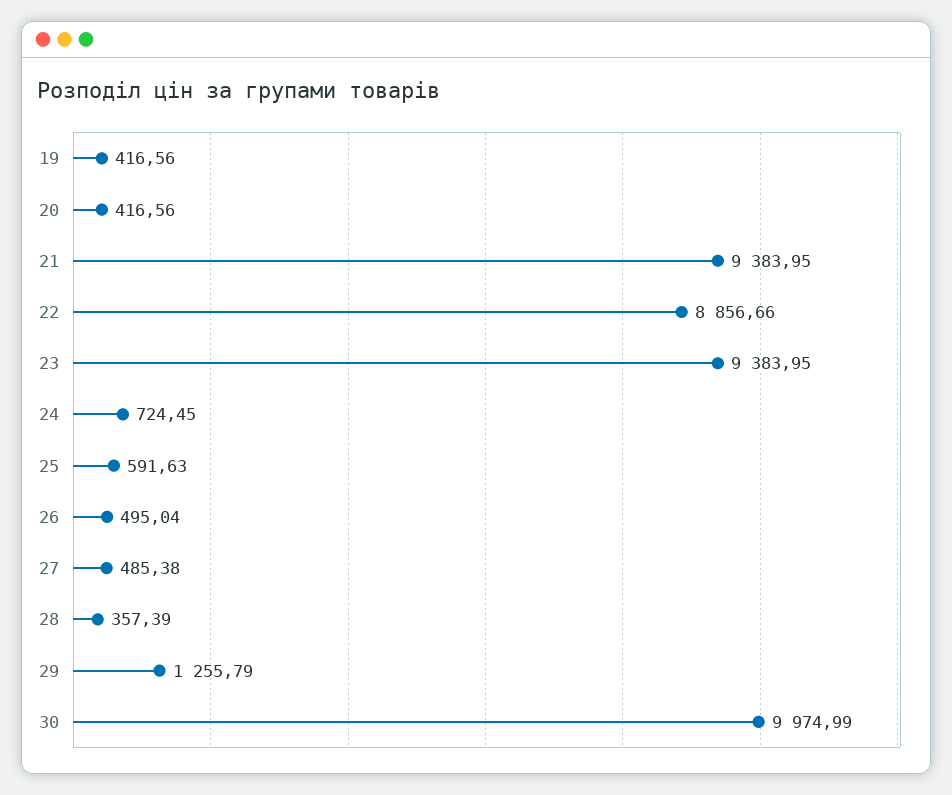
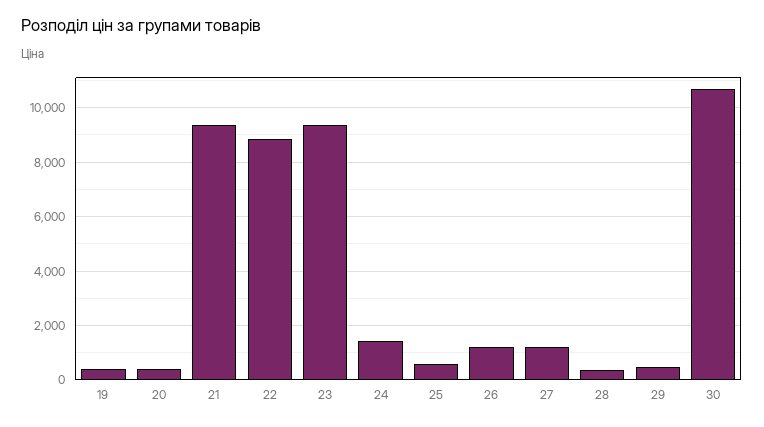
  {
    "19": 416.56,
    "20": 416.56,
    "21": 9383.95,
    "22": 8856.66,
    "23": 9383.95,
-   "24": 724.45,
+   "24": 1500,
    "25": 591.63,
-   "26": 495.04,
+   "26": 1250,
-   "27": 485.38,
+   "27": 1250,
    "28": 357.39,
-   "29": 1255.79,
+   "29": 500,
-   "30": 9974.99
+   "30": 10750
  }

